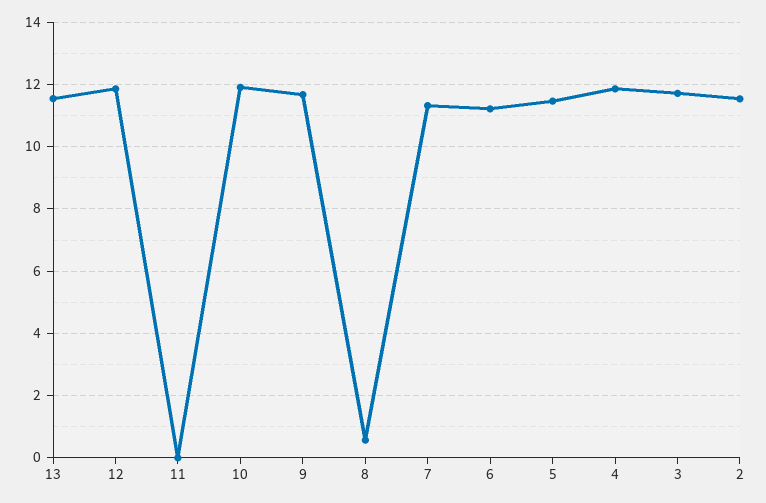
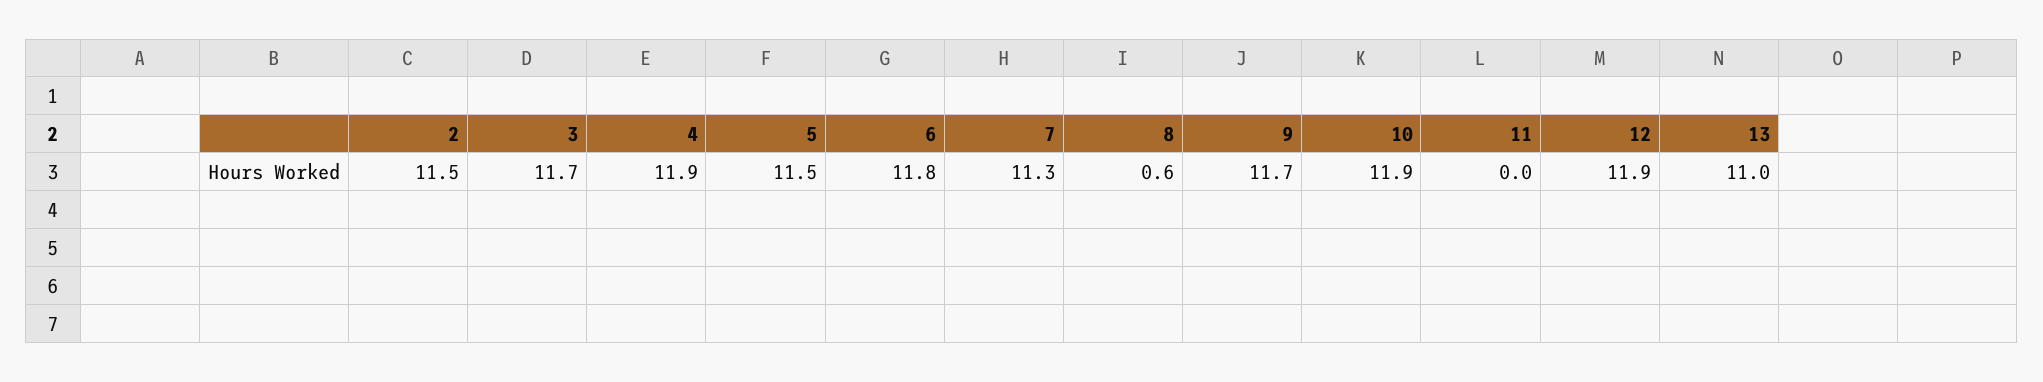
  {
-   "13": 11.6,
+   "13": 11,
    "12": 11.9,
    "11": 0,
    "10": 11.9,
    "9": 11.7,
    "8": 0.6,
    "7": 11.3,
-   "6": 11.2,
+   "6": 11.8,
    "5": 11.5,
    "4": 11.9,
    "3": 11.7,
    "2": 11.5
  }

